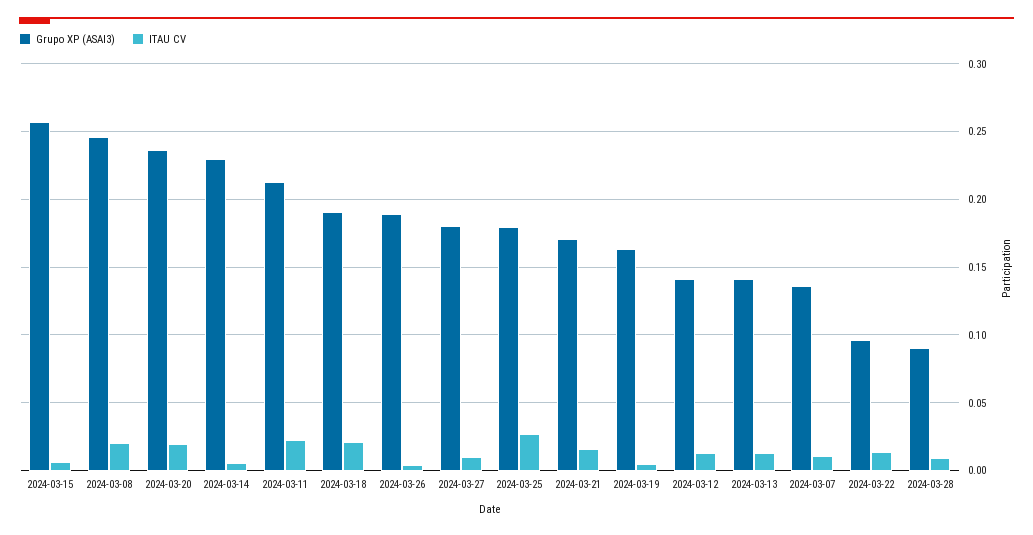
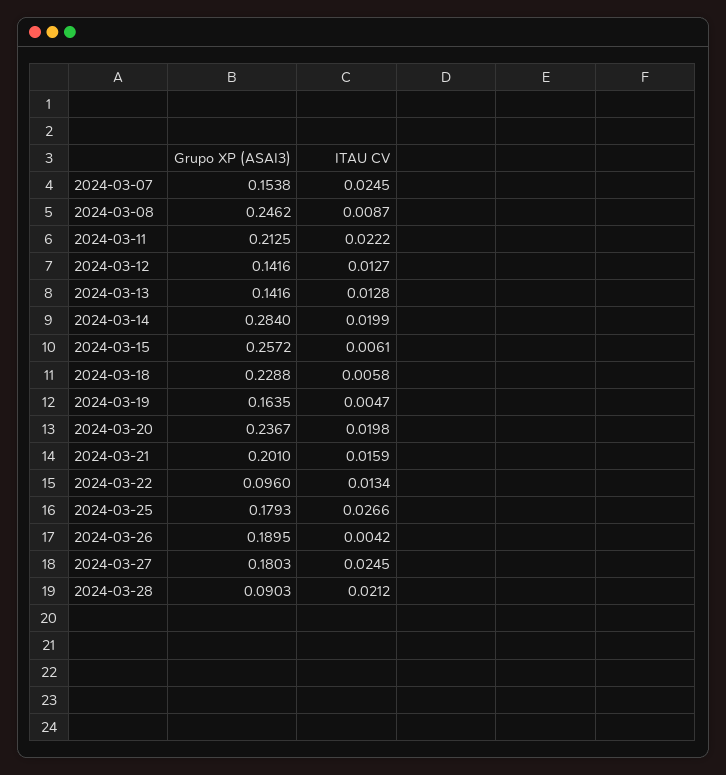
  {
    "Grupo XP (ASAI3)": {
      "2024-03-15": 0.2572,
      "2024-03-08": 0.2462,
      "2024-03-20": 0.2367,
-     "2024-03-14": 0.23,
+     "2024-03-14": 0.284,
      "2024-03-11": 0.2125,
-     "2024-03-18": 0.19,
+     "2024-03-18": 0.2288,
      "2024-03-26": 0.1895,
      "2024-03-27": 0.1803,
      "2024-03-25": 0.1793,
-     "2024-03-21": 0.17,
+     "2024-03-21": 0.201,
      "2024-03-19": 0.1635,
      "2024-03-12": 0.1416,
      "2024-03-13": 0.1416,
-     "2024-03-07": 0.135,
+     "2024-03-07": 0.1538,
      "2024-03-22": 0.096,
      "2024-03-28": 0.0903
    },
    "ITAU CV": {
      "2024-03-15": 0.0061,
-     "2024-03-08": 0.02,
+     "2024-03-08": 0.0087,
      "2024-03-20": 0.0198,
-     "2024-03-14": 0.005,
+     "2024-03-14": 0.0199,
      "2024-03-11": 0.0222,
-     "2024-03-18": 0.02,
+     "2024-03-18": 0.0058,
      "2024-03-26": 0.0042,
-     "2024-03-27": 0.01,
+     "2024-03-27": 0.0245,
      "2024-03-25": 0.0266,
      "2024-03-21": 0.0159,
      "2024-03-19": 0.0047,
      "2024-03-12": 0.0127,
      "2024-03-13": 0.0128,
-     "2024-03-07": 0.01,
+     "2024-03-07": 0.0245,
      "2024-03-22": 0.0134,
-     "2024-03-28": 0.01
+     "2024-03-28": 0.0212
    }
  }

